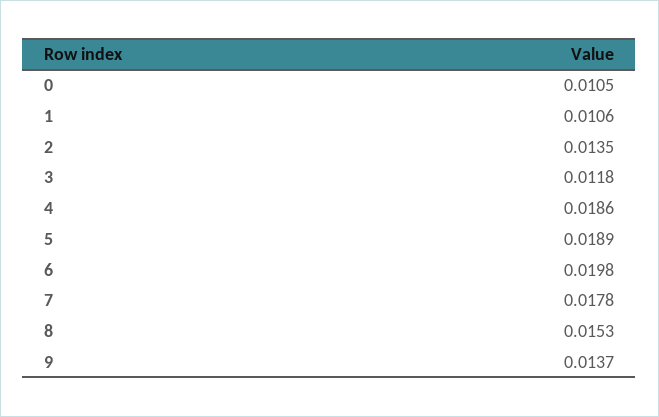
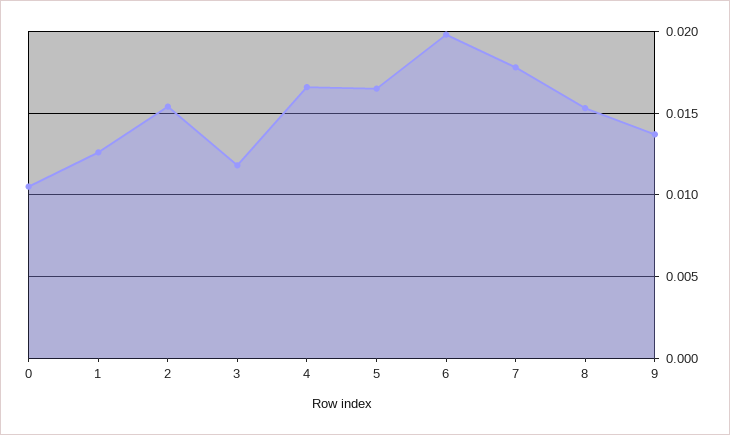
  {
    "0": 0.0105,
-   "1": 0.0106,
+   "1": 0.0125,
-   "2": 0.0135,
+   "2": 0.0155,
    "3": 0.0118,
-   "4": 0.0186,
+   "4": 0.0165,
-   "5": 0.0189,
+   "5": 0.0165,
    "6": 0.0198,
    "7": 0.0178,
    "8": 0.0153,
    "9": 0.0137
  }

